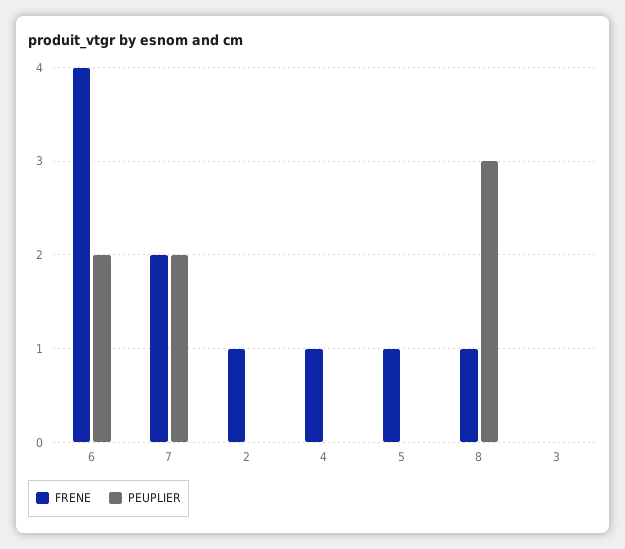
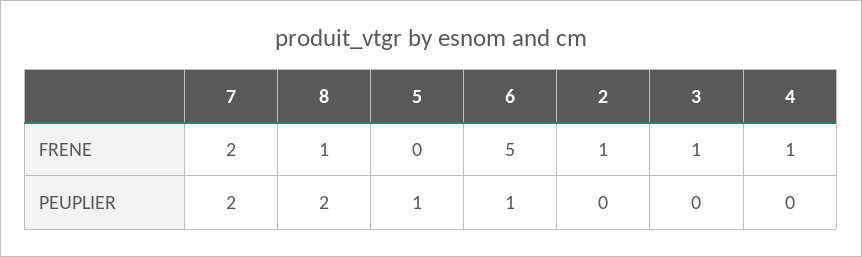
  {
    "FRENE": {
-     "6": 4,
+     "6": 5,
      "7": 2,
      "2": 1,
      "4": 1,
-     "5": 1,
+     "5": 0,
      "8": 1,
-     "3": 0
+     "3": 1
    },
    "PEUPLIER": {
-     "6": 2,
+     "6": 1,
      "7": 2,
      "2": 0,
      "4": 0,
-     "5": 0,
+     "5": 1,
-     "8": 3,
+     "8": 2,
      "3": 0
    }
  }

